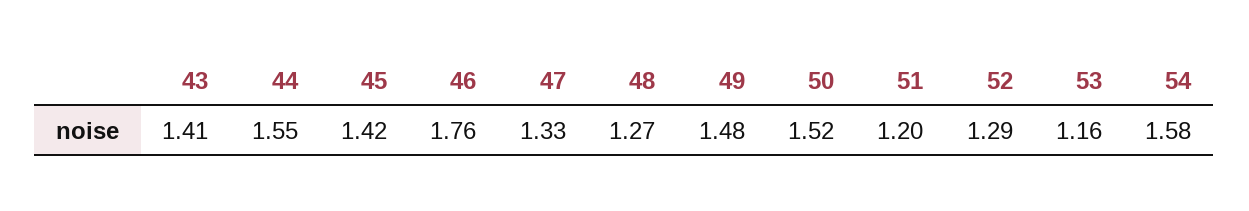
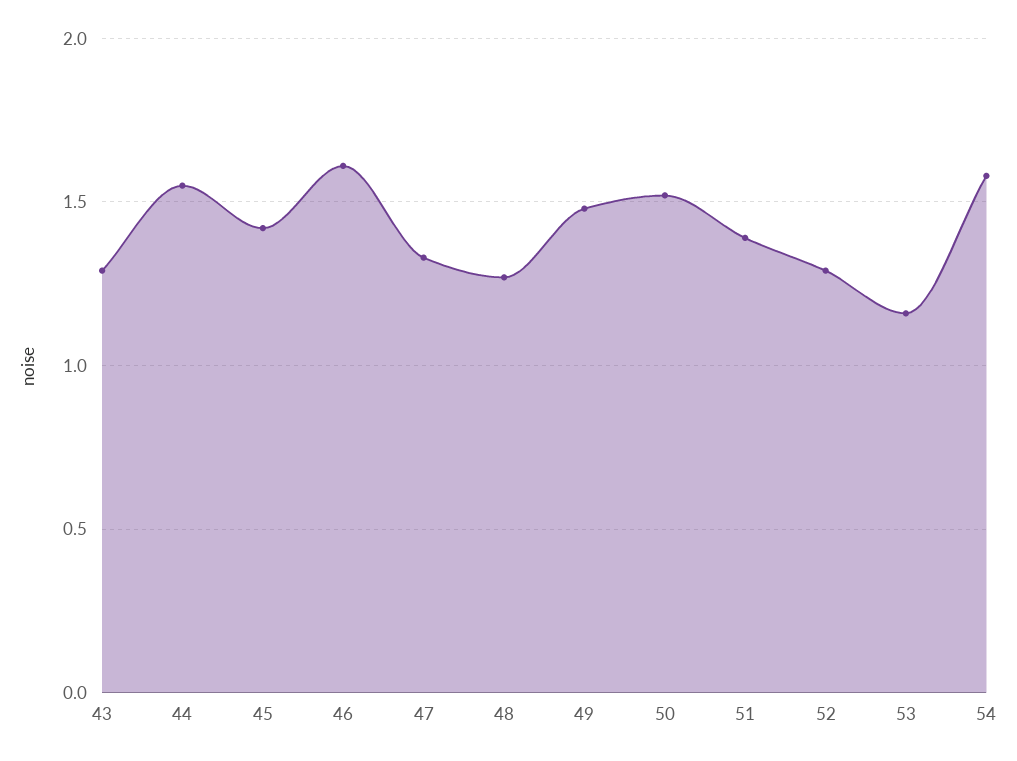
  {
-   "43": 1.41,
+   "43": 1.3,
    "44": 1.55,
    "45": 1.42,
-   "46": 1.76,
+   "46": 1.6,
    "47": 1.33,
    "48": 1.27,
    "49": 1.48,
    "50": 1.52,
-   "51": 1.2,
+   "51": 1.4,
    "52": 1.29,
    "53": 1.16,
    "54": 1.58
  }

